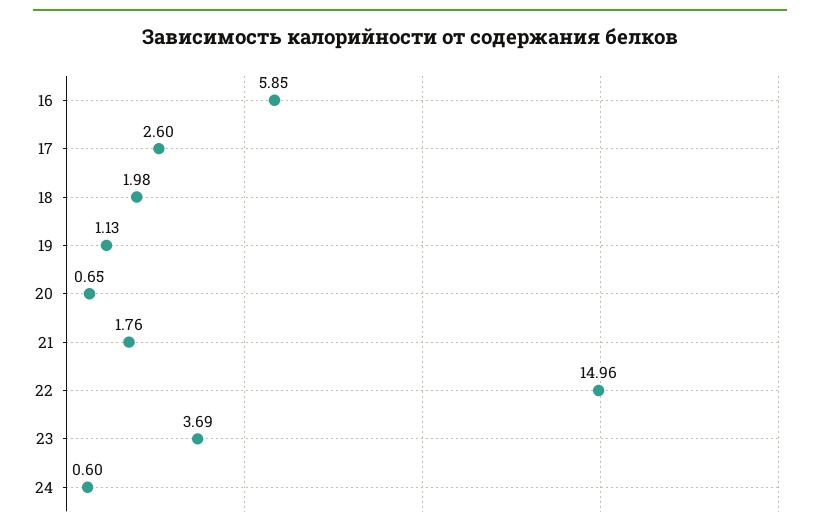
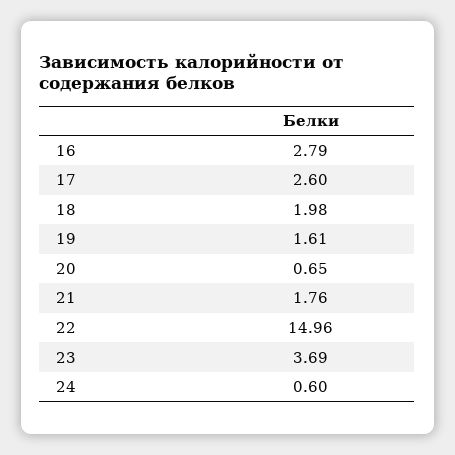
  {
-   "16": 5.85,
+   "16": 2.79,
    "17": 2.6,
    "18": 1.98,
-   "19": 1.13,
+   "19": 1.61,
    "20": 0.65,
    "21": 1.76,
    "22": 14.96,
    "23": 3.69,
    "24": 0.6
  }

